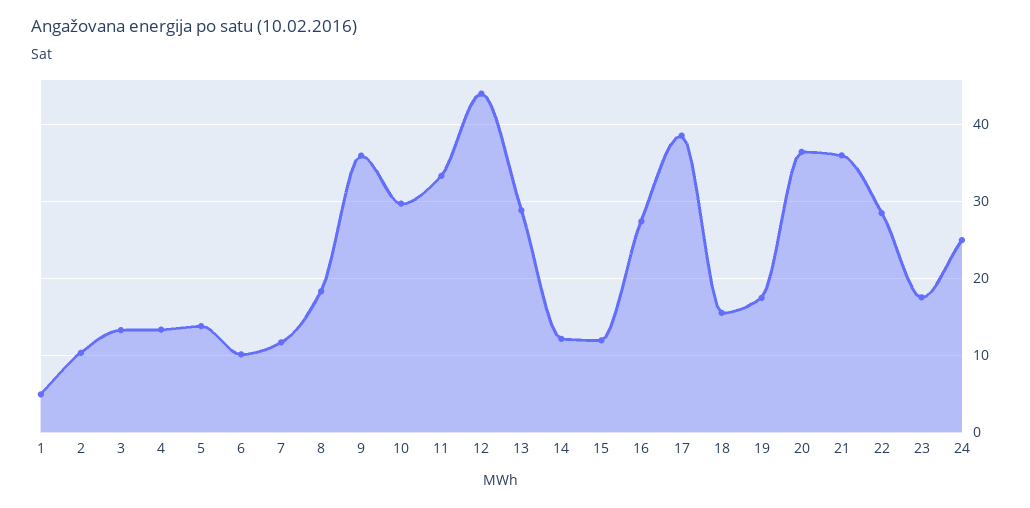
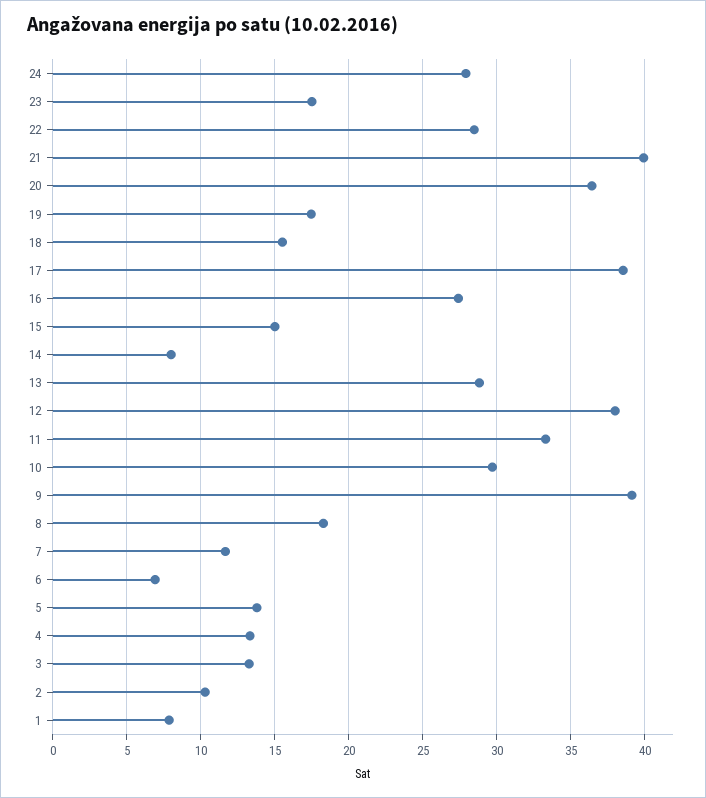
  {
-   "1": 5,
+   "1": 8,
    "2": 10.5,
    "3": 13.5,
    "4": 13.5,
    "5": 14,
-   "6": 10,
+   "6": 7,
    "7": 11.5,
    "8": 18.5,
-   "9": 36,
+   "9": 39,
    "10": 29.5,
    "11": 33.5,
-   "12": 44,
+   "12": 38,
    "13": 29,
-   "14": 12,
+   "14": 8,
-   "15": 12,
+   "15": 15,
    "16": 27.5,
    "17": 38.5,
    "18": 15.5,
    "19": 17.5,
    "20": 36.5,
-   "21": 36,
+   "21": 40,
    "22": 28.5,
    "23": 17.5,
-   "24": 25
+   "24": 28
  }

